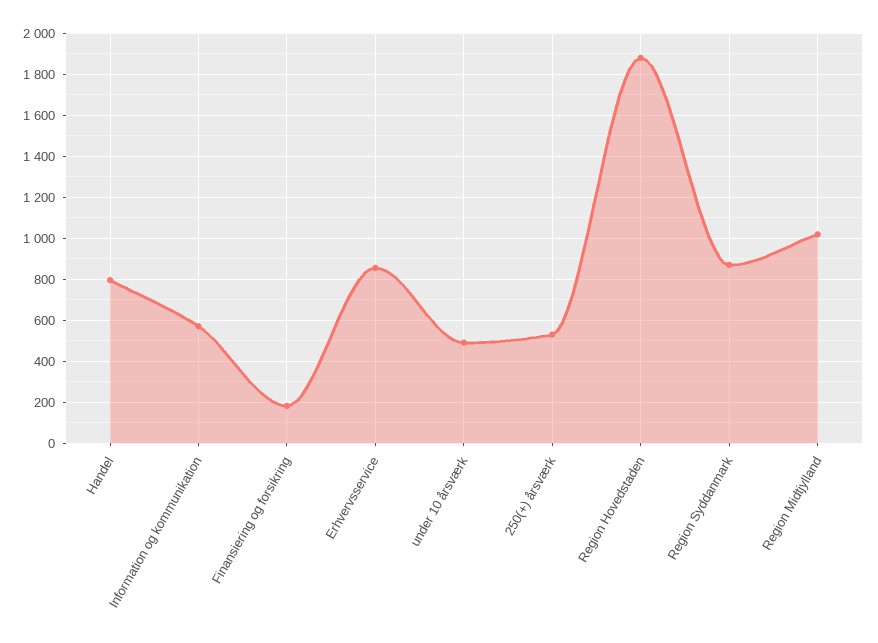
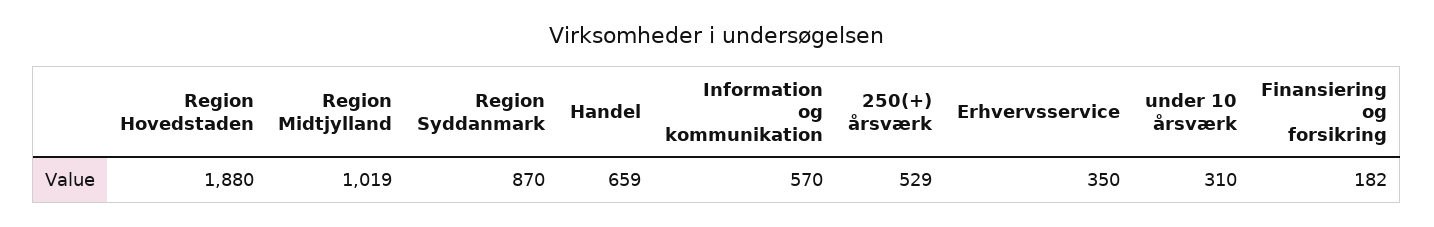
  {
-   "Handel": 800,
+   "Handel": 659,
    "Information og kommunikation": 570,
    "Finansiering og forsikring": 182,
-   "Erhvervsservice": 850,
+   "Erhvervsservice": 350,
-   "under 10 årsværk": 500,
+   "under 10 årsværk": 310,
    "250(+) årsværk": 529,
    "Region Hovedstaden": 1880,
    "Region Syddanmark": 870,
    "Region Midtjylland": 1019
  }

